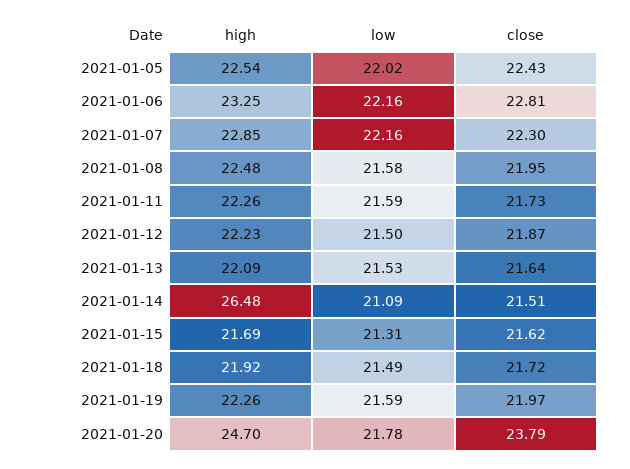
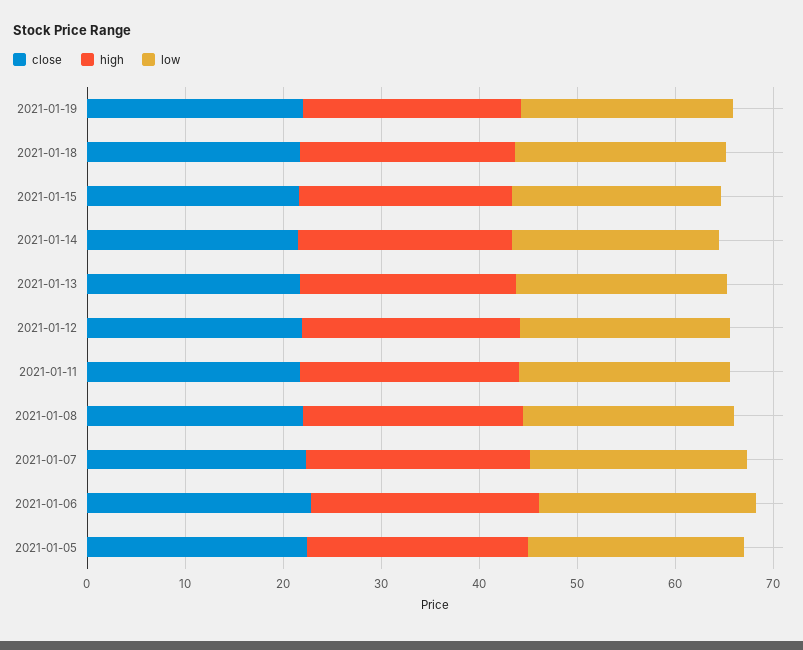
  {
    "high": {
      "2021-01-05": 22.54,
      "2021-01-06": 23.25,
      "2021-01-07": 22.85,
      "2021-01-08": 22.48,
      "2021-01-11": 22.26,
      "2021-01-12": 22.23,
      "2021-01-13": 22.09,
-     "2021-01-14": 26.48,
+     "2021-01-14": 22,
      "2021-01-15": 21.69,
      "2021-01-18": 21.92,
-     "2021-01-19": 22.26,
+     "2021-01-19": 22.26
-     "2021-01-20": 24.7
    },
    "low": {
      "2021-01-05": 22.02,
      "2021-01-06": 22.16,
      "2021-01-07": 22.16,
      "2021-01-08": 21.58,
      "2021-01-11": 21.59,
      "2021-01-12": 21.5,
      "2021-01-13": 21.53,
      "2021-01-14": 21.09,
      "2021-01-15": 21.31,
      "2021-01-18": 21.49,
-     "2021-01-19": 21.59,
+     "2021-01-19": 21.59
-     "2021-01-20": 21.78
    },
    "close": {
      "2021-01-05": 22.43,
      "2021-01-06": 22.81,
      "2021-01-07": 22.3,
      "2021-01-08": 21.95,
      "2021-01-11": 21.73,
      "2021-01-12": 21.87,
      "2021-01-13": 21.64,
      "2021-01-14": 21.51,
      "2021-01-15": 21.62,
      "2021-01-18": 21.72,
-     "2021-01-19": 21.97,
+     "2021-01-19": 21.97
-     "2021-01-20": 23.79
    }
  }

